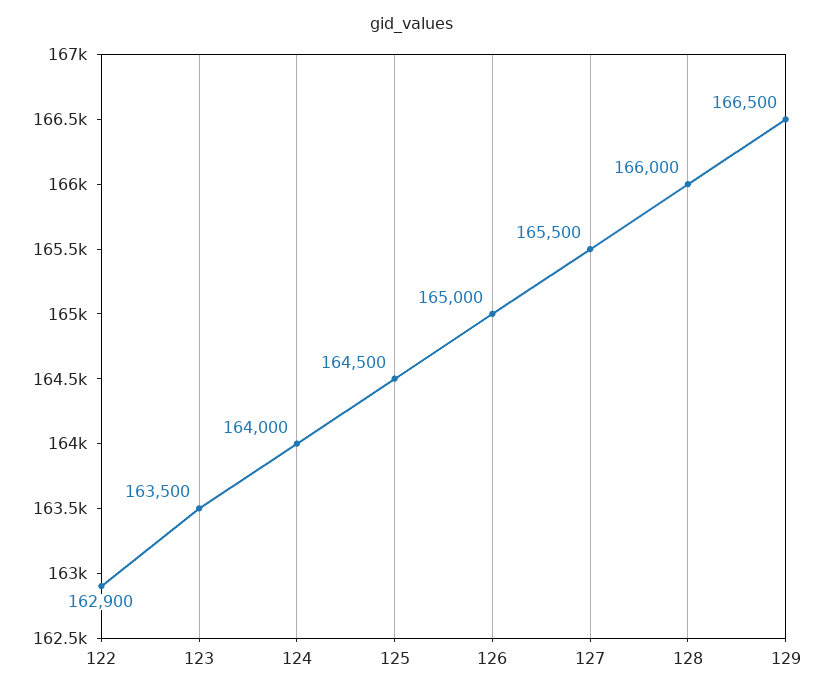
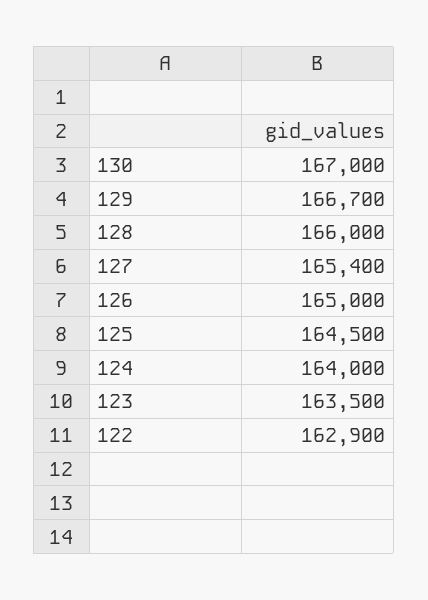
  {
    "122": 162900,
    "123": 163500,
    "124": 164000,
    "125": 164500,
    "126": 165000,
-   "127": 165500,
+   "127": 165400,
    "128": 166000,
-   "129": 166500
+   "129": 166700,
+   "130": 167000
  }

